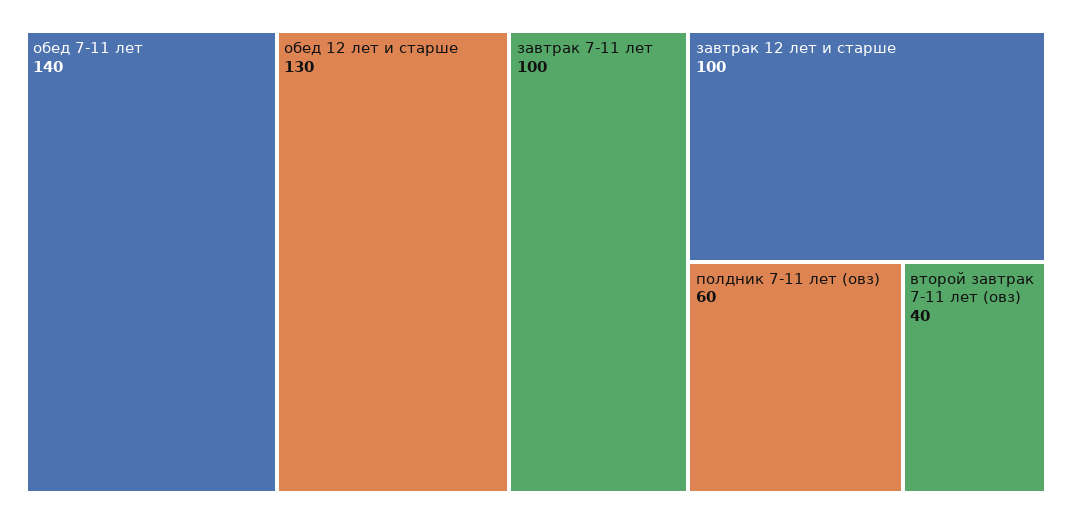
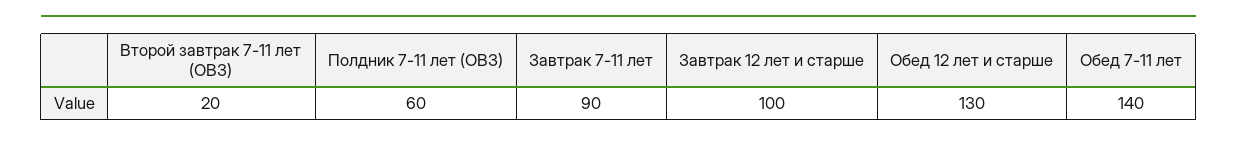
  {
    "обед 7-11 лет": 140,
    "обед 12 лет и старше": 130,
-   "завтрак 7-11 лет": 100,
+   "завтрак 7-11 лет": 90,
    "завтрак 12 лет и старше": 100,
    "полдник 7-11 лет (овз)": 60,
-   "второй завтрак 7-11 лет (овз)": 40
+   "второй завтрак 7-11 лет (овз)": 20
  }

